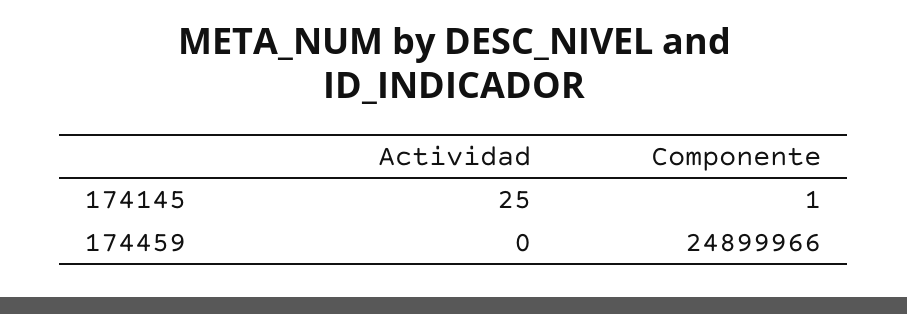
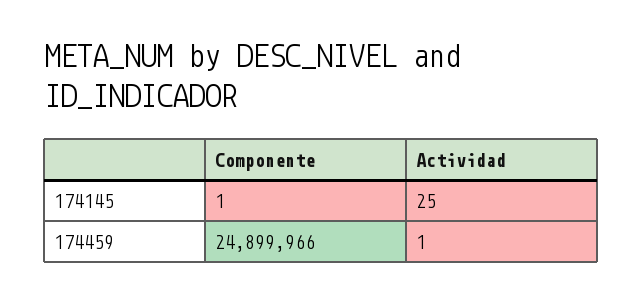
  {
    "Actividad": {
      "174145": 25,
-     "174459": 0
+     "174459": 1
    },
    "Componente": {
      "174145": 1,
      "174459": 24899966
    }
  }

